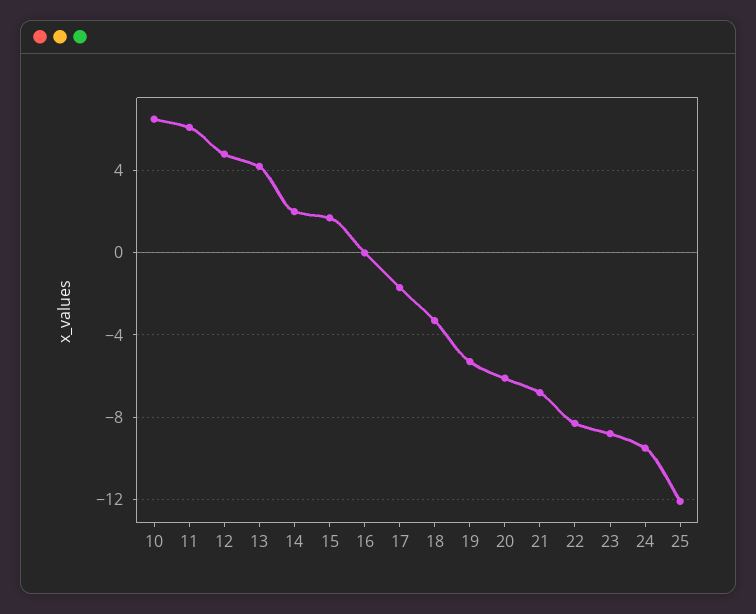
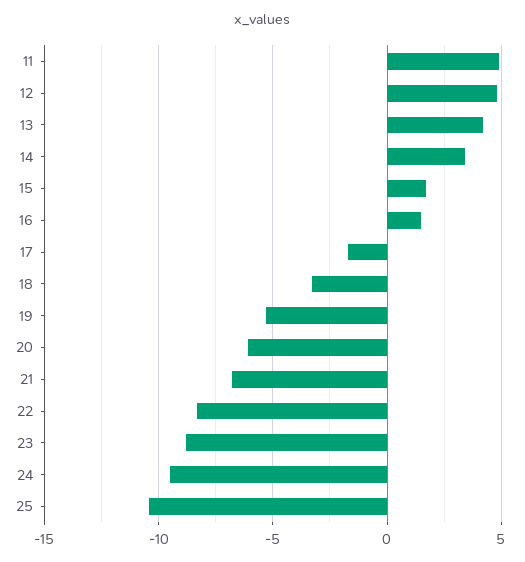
  {
-   "10": 6.5,
-   "11": 6,
+   "11": 5,
    "12": 5,
    "13": 4,
-   "14": 2,
+   "14": 3.5,
    "15": 1.5,
-   "16": 0,
+   "16": 1.5,
    "17": -1.5,
    "18": -3.5,
    "19": -5.5,
    "20": -6,
    "21": -7,
    "22": -8.5,
    "23": -9,
    "24": -9.5,
-   "25": -12
+   "25": -10.5
  }

